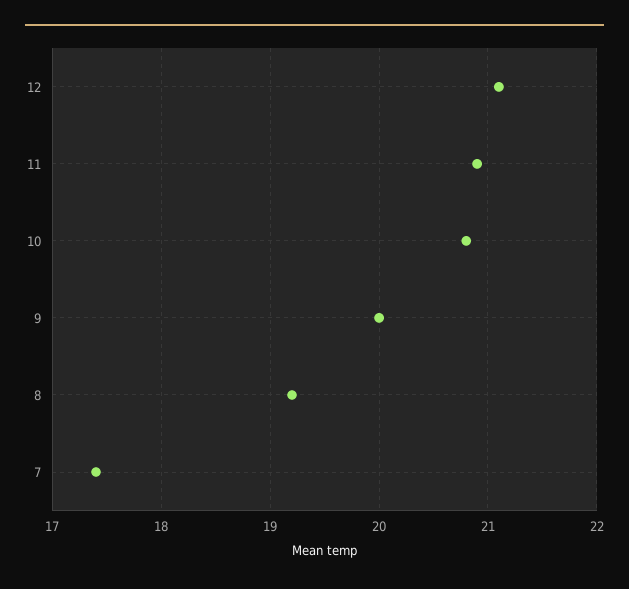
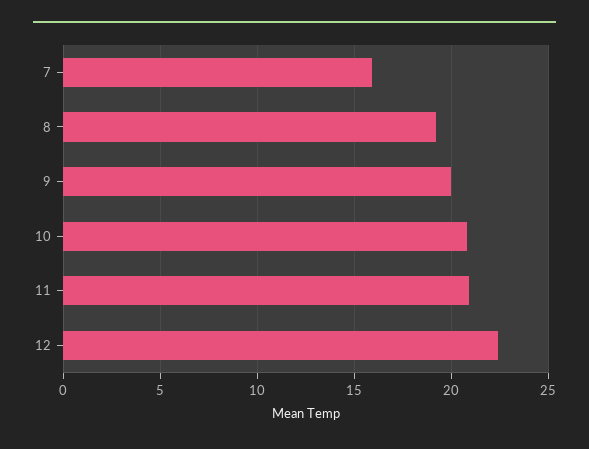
  {
-   "12": 21.1,
+   "12": 22.5,
    "11": 20.9,
    "10": 20.8,
    "9": 20,
    "8": 19.2,
-   "7": 17.4
+   "7": 16
  }

